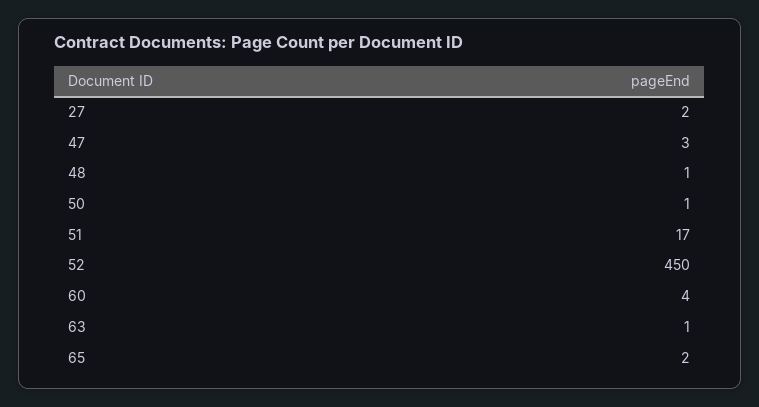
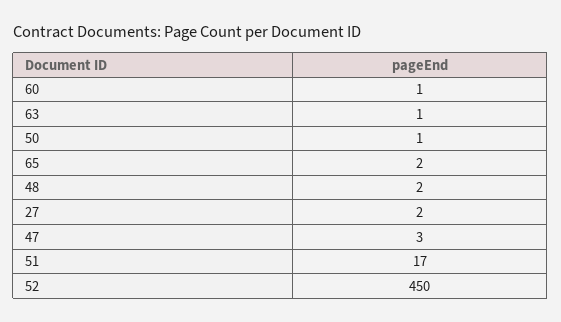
  {
    "27": 2,
    "47": 3,
-   "48": 1,
+   "48": 2,
    "50": 1,
    "51": 17,
    "52": 450,
-   "60": 4,
+   "60": 1,
    "63": 1,
    "65": 2
  }

